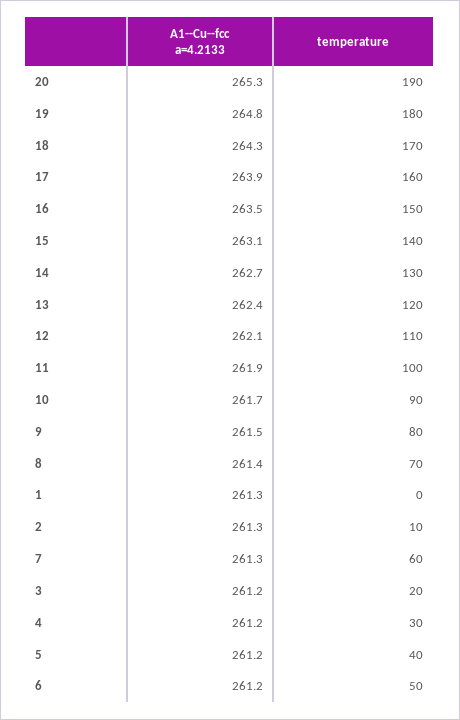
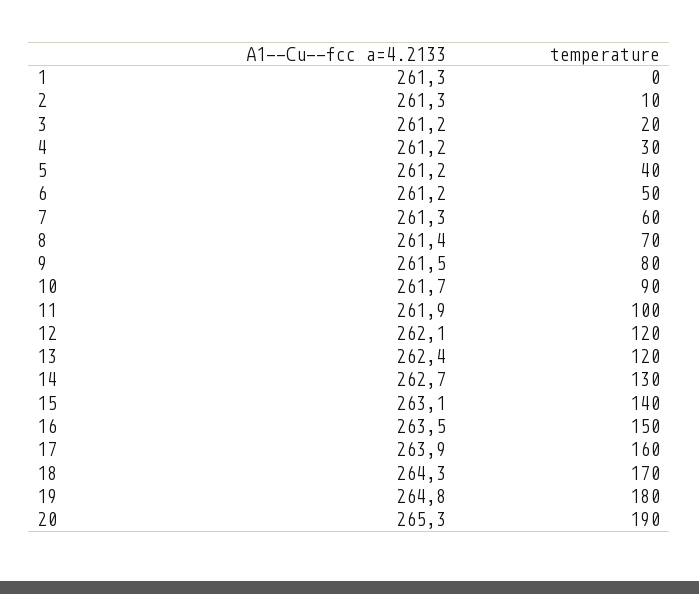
  {
    "A1--Cu--fcc a=4.2133": {
      "20": 265.3,
      "19": 264.8,
      "18": 264.3,
      "17": 263.9,
      "16": 263.5,
      "15": 263.1,
      "14": 262.7,
      "13": 262.4,
      "12": 262.1,
      "11": 261.9,
      "10": 261.7,
      "9": 261.5,
      "8": 261.4,
      "1": 261.3,
      "2": 261.3,
      "7": 261.3,
      "3": 261.2,
      "4": 261.2,
      "5": 261.2,
      "6": 261.2
    },
    "temperature": {
      "20": 190,
      "19": 180,
      "18": 170,
      "17": 160,
      "16": 150,
      "15": 140,
      "14": 130,
      "13": 120,
-     "12": 110,
+     "12": 120,
      "11": 100,
      "10": 90,
      "9": 80,
      "8": 70,
      "1": 0,
      "2": 10,
      "7": 60,
      "3": 20,
      "4": 30,
      "5": 40,
      "6": 50
    }
  }

